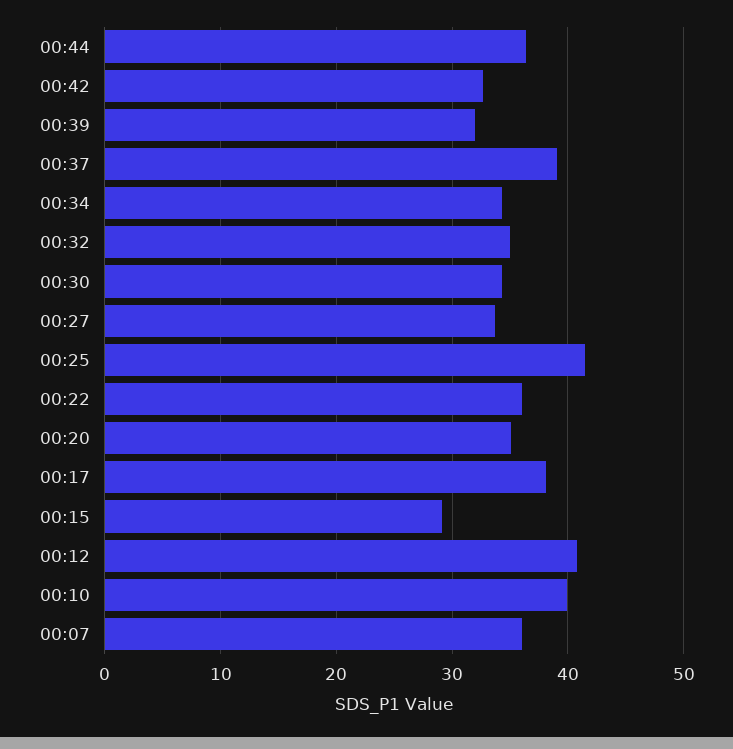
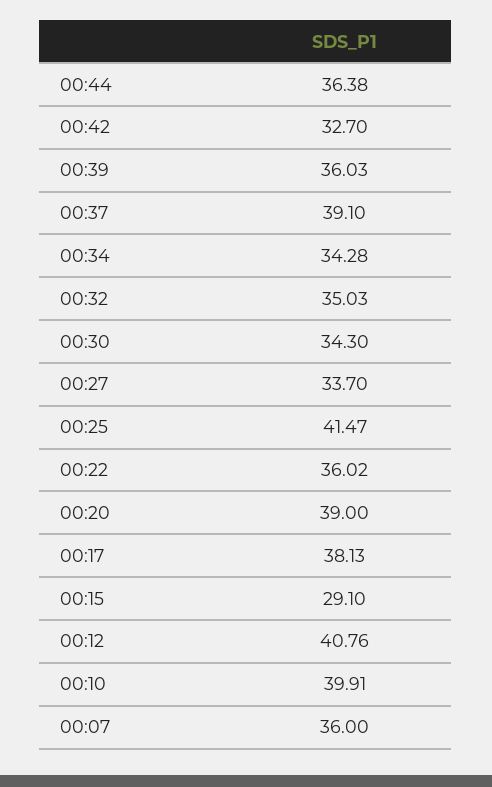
  {
    "00:44": 36.38,
    "00:42": 32.7,
-   "00:39": 32,
+   "00:39": 36.03,
    "00:37": 39.1,
    "00:34": 34.28,
    "00:32": 35.03,
    "00:30": 34.3,
    "00:27": 33.7,
    "00:25": 41.47,
    "00:22": 36.02,
-   "00:20": 35,
+   "00:20": 39,
    "00:17": 38.13,
    "00:15": 29.1,
    "00:12": 40.76,
    "00:10": 39.91,
    "00:07": 36
  }

